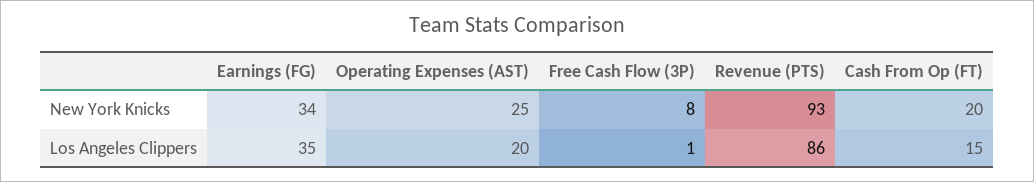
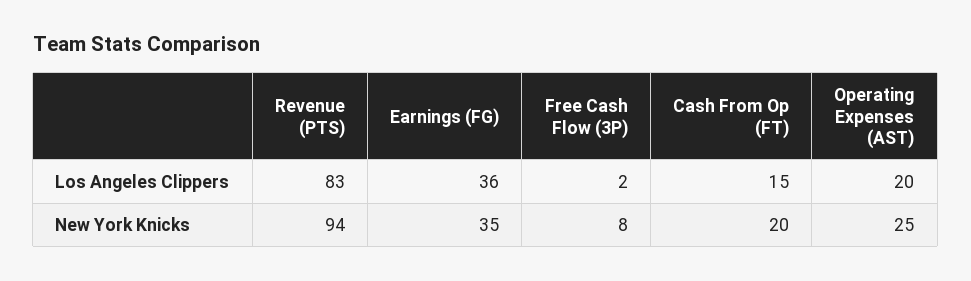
  {
    "Earnings (FG)": {
-     "New York Knicks": 34,
+     "New York Knicks": 35,
-     "Los Angeles Clippers": 35
+     "Los Angeles Clippers": 36
    },
    "Operating Expenses (AST)": {
      "New York Knicks": 25,
      "Los Angeles Clippers": 20
    },
    "Free Cash Flow (3P)": {
      "New York Knicks": 8,
-     "Los Angeles Clippers": 1
+     "Los Angeles Clippers": 2
    },
    "Revenue (PTS)": {
-     "New York Knicks": 93,
+     "New York Knicks": 94,
-     "Los Angeles Clippers": 86
+     "Los Angeles Clippers": 83
    },
    "Cash From Op (FT)": {
      "New York Knicks": 20,
      "Los Angeles Clippers": 15
    }
  }

